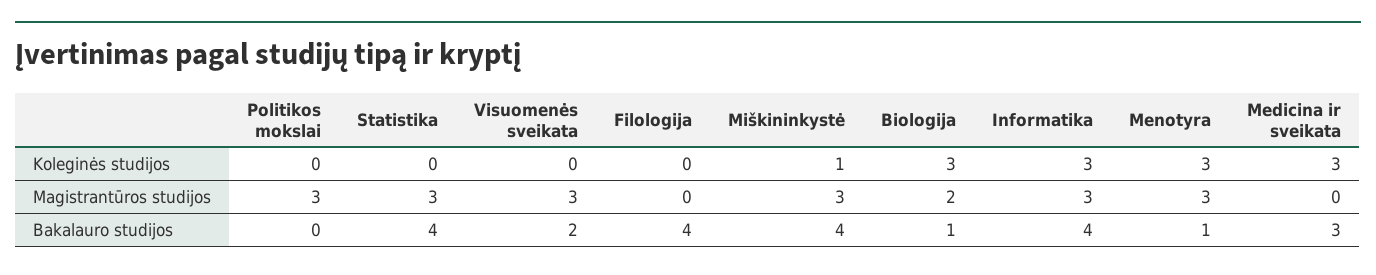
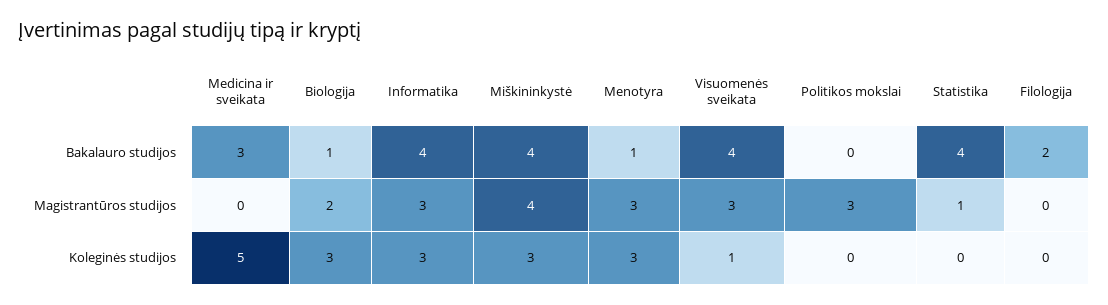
  {
    "Politikos mokslai": {
      "Koleginės studijos": 0,
      "Magistrantūros studijos": 3,
      "Bakalauro studijos": 0
    },
    "Statistika": {
      "Koleginės studijos": 0,
-     "Magistrantūros studijos": 3,
+     "Magistrantūros studijos": 1,
      "Bakalauro studijos": 4
    },
    "Visuomenės sveikata": {
-     "Koleginės studijos": 0,
+     "Koleginės studijos": 1,
      "Magistrantūros studijos": 3,
-     "Bakalauro studijos": 2
+     "Bakalauro studijos": 4
    },
    "Filologija": {
      "Koleginės studijos": 0,
      "Magistrantūros studijos": 0,
-     "Bakalauro studijos": 4
+     "Bakalauro studijos": 2
    },
    "Miškininkystė": {
-     "Koleginės studijos": 1,
+     "Koleginės studijos": 3,
-     "Magistrantūros studijos": 3,
+     "Magistrantūros studijos": 4,
      "Bakalauro studijos": 4
    },
    "Biologija": {
      "Koleginės studijos": 3,
      "Magistrantūros studijos": 2,
      "Bakalauro studijos": 1
    },
    "Informatika": {
      "Koleginės studijos": 3,
      "Magistrantūros studijos": 3,
      "Bakalauro studijos": 4
    },
    "Menotyra": {
      "Koleginės studijos": 3,
      "Magistrantūros studijos": 3,
      "Bakalauro studijos": 1
    },
    "Medicina ir sveikata": {
-     "Koleginės studijos": 3,
+     "Koleginės studijos": 5,
      "Magistrantūros studijos": 0,
      "Bakalauro studijos": 3
    }
  }

